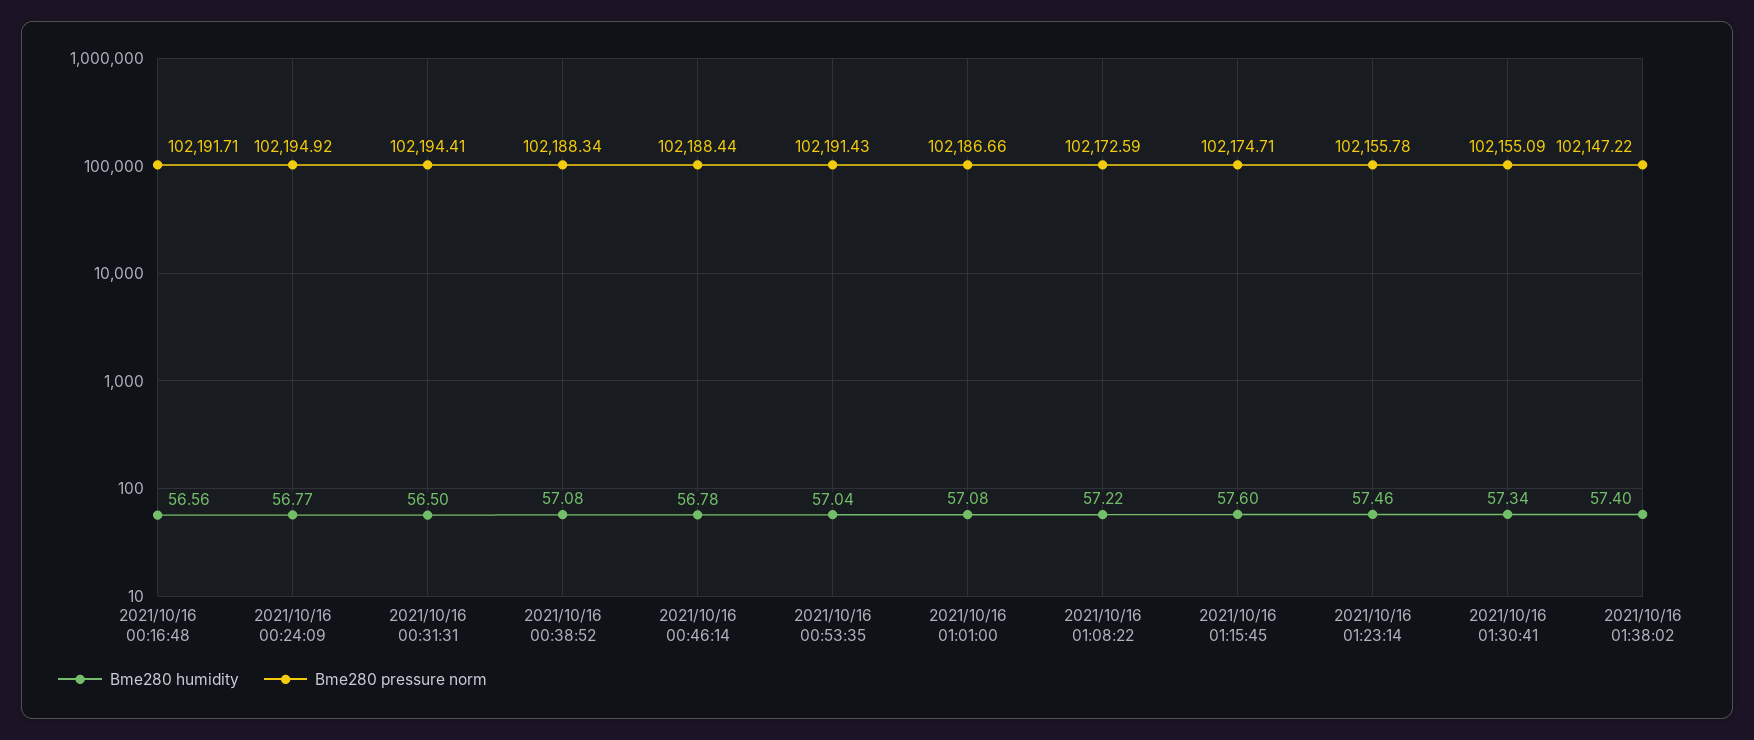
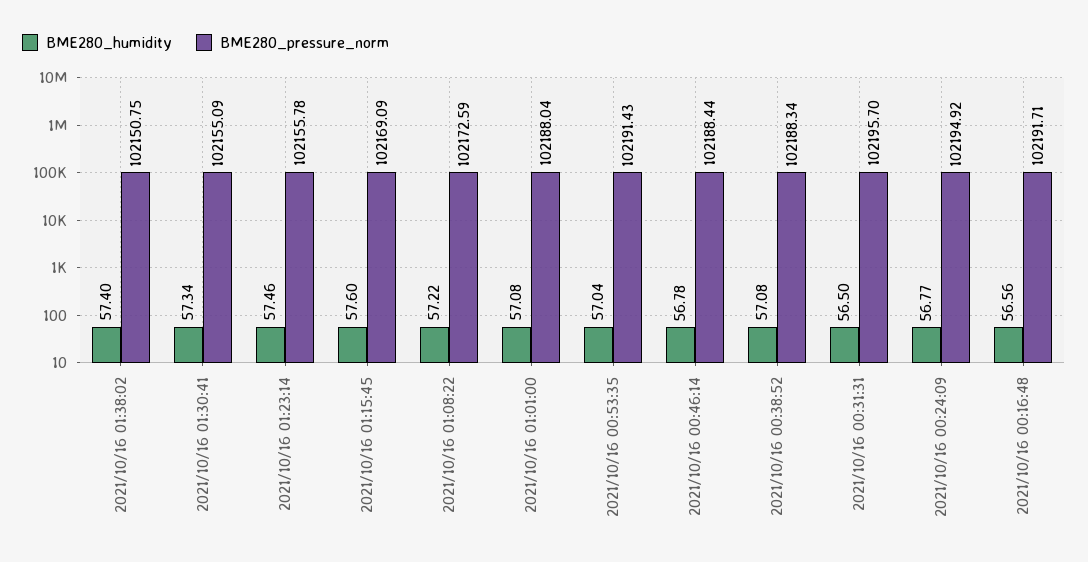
  {
    "Bme280 humidity": {
      "2021/10/16 00:16:48": 56.56,
      "2021/10/16 00:24:09": 56.77,
      "2021/10/16 00:31:31": 56.5,
      "2021/10/16 00:38:52": 57.08,
      "2021/10/16 00:46:14": 56.78,
      "2021/10/16 00:53:35": 57.04,
      "2021/10/16 01:01:00": 57.08,
      "2021/10/16 01:08:22": 57.22,
      "2021/10/16 01:15:45": 57.6,
      "2021/10/16 01:23:14": 57.46,
      "2021/10/16 01:30:41": 57.34,
      "2021/10/16 01:38:02": 57.4
    },
    "Bme280 pressure norm": {
      "2021/10/16 00:16:48": 102191.71,
      "2021/10/16 00:24:09": 102194.92,
-     "2021/10/16 00:31:31": 102194.41,
+     "2021/10/16 00:31:31": 102195.7,
      "2021/10/16 00:38:52": 102188.34,
      "2021/10/16 00:46:14": 102188.44,
      "2021/10/16 00:53:35": 102191.43,
-     "2021/10/16 01:01:00": 102186.66,
+     "2021/10/16 01:01:00": 102188.04,
      "2021/10/16 01:08:22": 102172.59,
-     "2021/10/16 01:15:45": 102174.71,
+     "2021/10/16 01:15:45": 102169.09,
      "2021/10/16 01:23:14": 102155.78,
      "2021/10/16 01:30:41": 102155.09,
-     "2021/10/16 01:38:02": 102147.22
+     "2021/10/16 01:38:02": 102150.75
    }
  }

